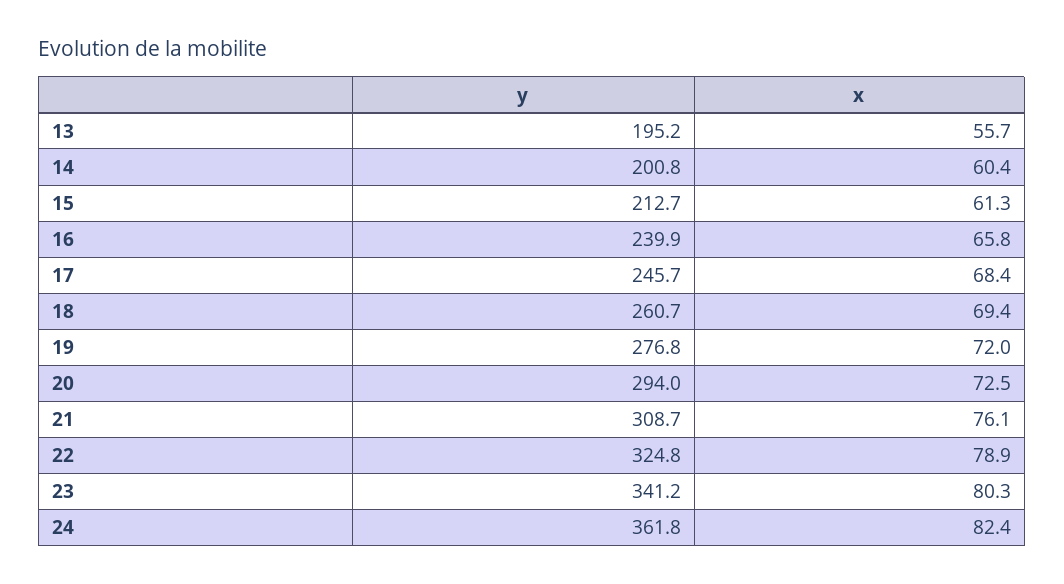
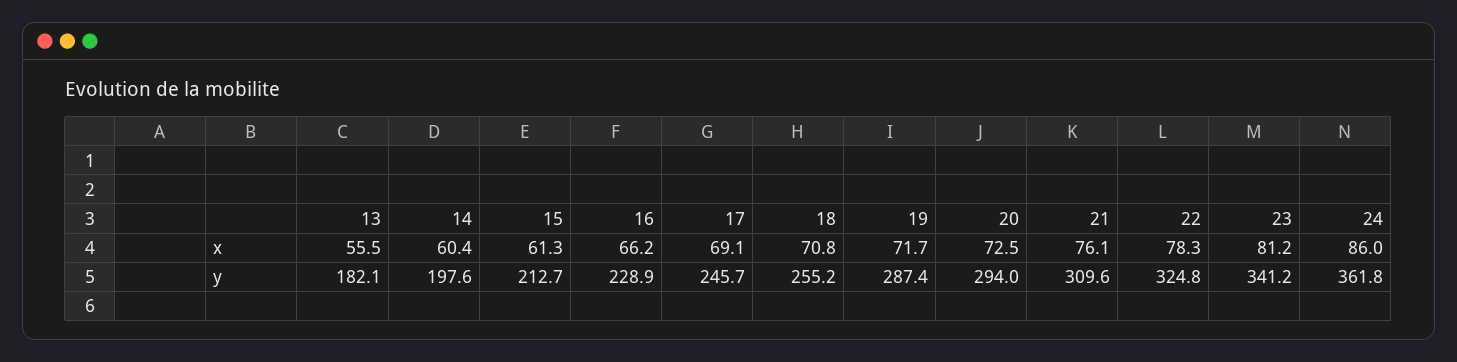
  {
    "y": {
-     "13": 195.2,
+     "13": 182.1,
-     "14": 200.8,
+     "14": 197.6,
      "15": 212.7,
-     "16": 239.9,
+     "16": 228.9,
      "17": 245.7,
-     "18": 260.7,
+     "18": 255.2,
-     "19": 276.8,
+     "19": 287.4,
      "20": 294,
-     "21": 308.7,
+     "21": 309.6,
      "22": 324.8,
      "23": 341.2,
      "24": 361.8
    },
    "x": {
-     "13": 55.7,
+     "13": 55.5,
      "14": 60.4,
      "15": 61.3,
-     "16": 65.8,
+     "16": 66.2,
-     "17": 68.4,
+     "17": 69.1,
-     "18": 69.4,
+     "18": 70.8,
-     "19": 72,
+     "19": 71.7,
      "20": 72.5,
      "21": 76.1,
-     "22": 78.9,
+     "22": 78.3,
-     "23": 80.3,
+     "23": 81.2,
-     "24": 82.4
+     "24": 86
    }
  }

